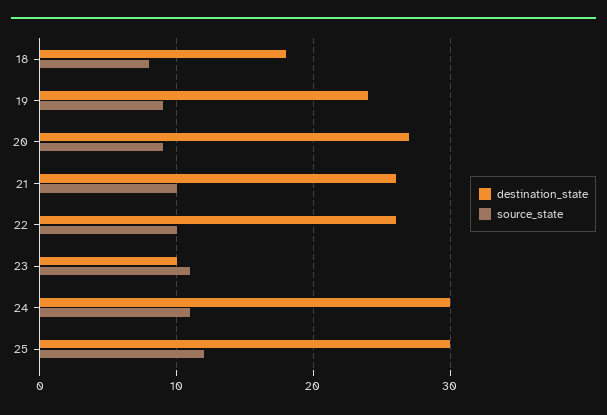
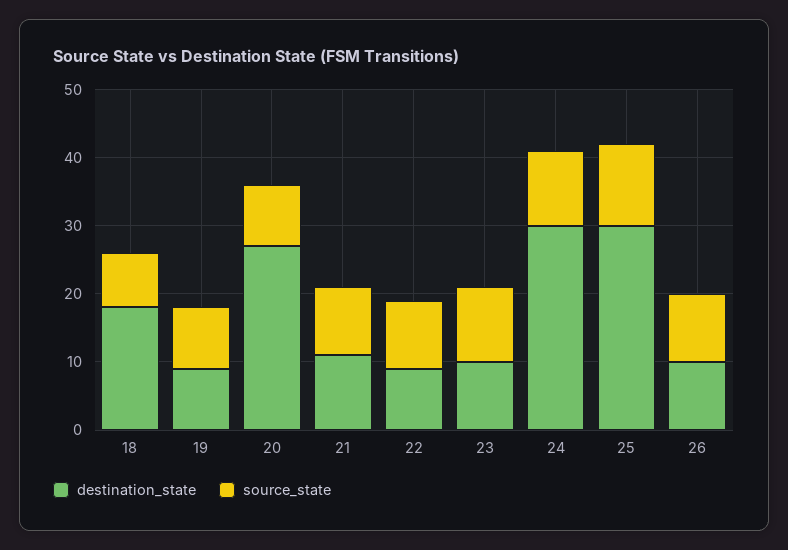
  {
    "destination_state": {
      "18": 18,
-     "19": 24,
+     "19": 10,
      "20": 27,
-     "21": 26,
+     "21": 10,
-     "22": 26,
+     "22": 10,
      "23": 10,
      "24": 30,
-     "25": 30
+     "25": 30,
+     "26": 10
    },
    "source_state": {
      "18": 8,
      "19": 9,
      "20": 9,
      "21": 10,
      "22": 10,
      "23": 11,
      "24": 11,
-     "25": 12
+     "25": 12,
+     "26": 10
    }
  }

